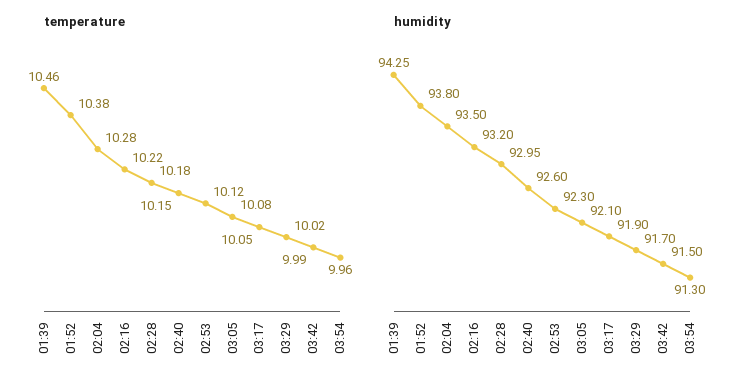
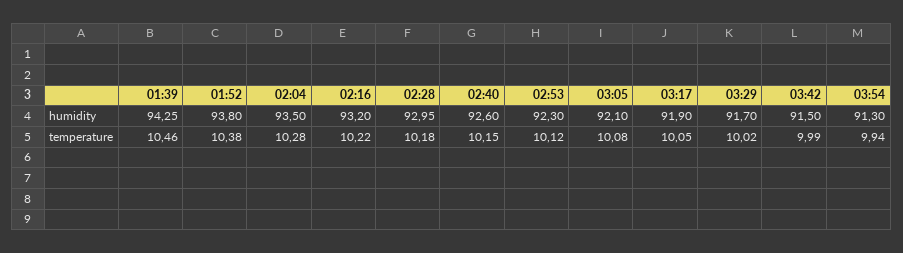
  {
    "temperature": {
      "01:39": 10.46,
      "01:52": 10.38,
      "02:04": 10.28,
      "02:16": 10.22,
      "02:28": 10.18,
      "02:40": 10.15,
      "02:53": 10.12,
      "03:05": 10.08,
      "03:17": 10.05,
      "03:29": 10.02,
      "03:42": 9.99,
-     "03:54": 9.96
+     "03:54": 9.94
    },
    "humidity": {
      "01:39": 94.25,
      "01:52": 93.8,
      "02:04": 93.5,
      "02:16": 93.2,
      "02:28": 92.95,
      "02:40": 92.6,
      "02:53": 92.3,
      "03:05": 92.1,
      "03:17": 91.9,
      "03:29": 91.7,
      "03:42": 91.5,
      "03:54": 91.3
    }
  }

